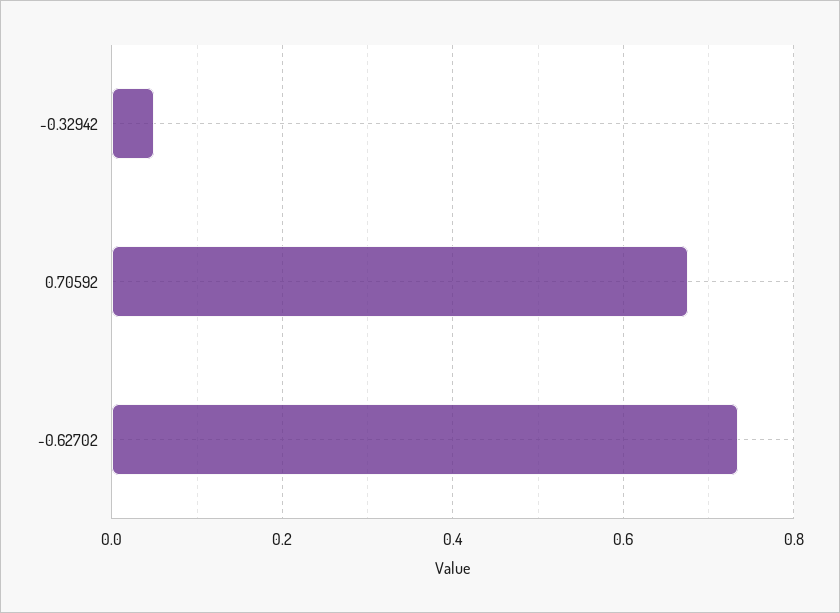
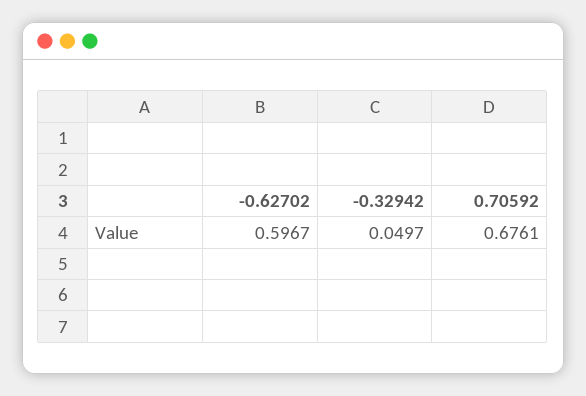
  {
    "-0.32942": 0.0497,
    "0.70592": 0.6761,
-   "-0.62702": 0.74
+   "-0.62702": 0.5967
  }

